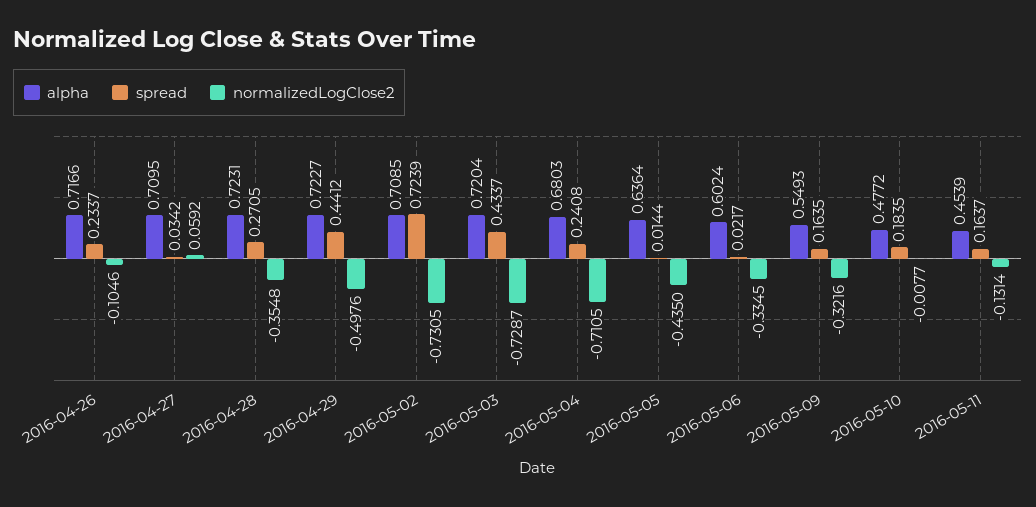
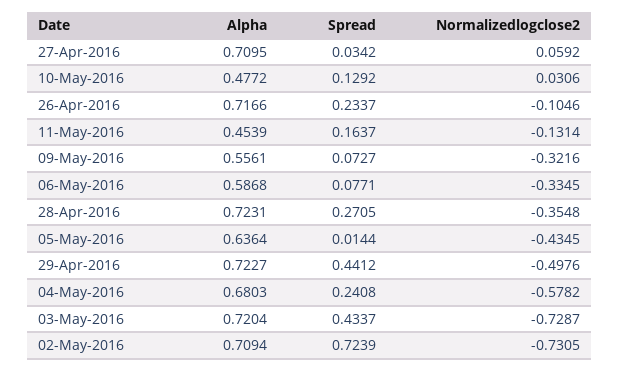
  {
    "alpha": {
      "2016-04-26": 0.7166,
      "2016-04-27": 0.7095,
      "2016-04-28": 0.7231,
      "2016-04-29": 0.7227,
-     "2016-05-02": 0.7085,
+     "2016-05-02": 0.7094,
      "2016-05-03": 0.7204,
      "2016-05-04": 0.6803,
      "2016-05-05": 0.6364,
-     "2016-05-06": 0.6024,
+     "2016-05-06": 0.5868,
-     "2016-05-09": 0.5493,
+     "2016-05-09": 0.5561,
      "2016-05-10": 0.4772,
      "2016-05-11": 0.4539
    },
    "spread": {
      "2016-04-26": 0.2337,
      "2016-04-27": 0.0342,
      "2016-04-28": 0.2705,
      "2016-04-29": 0.4412,
      "2016-05-02": 0.7239,
      "2016-05-03": 0.4337,
      "2016-05-04": 0.2408,
      "2016-05-05": 0.0144,
-     "2016-05-06": 0.0217,
+     "2016-05-06": 0.0771,
-     "2016-05-09": 0.1635,
+     "2016-05-09": 0.0727,
-     "2016-05-10": 0.1835,
+     "2016-05-10": 0.1292,
      "2016-05-11": 0.1637
    },
    "normalizedLogClose2": {
      "2016-04-26": -0.1046,
      "2016-04-27": 0.0592,
      "2016-04-28": -0.3548,
      "2016-04-29": -0.4976,
      "2016-05-02": -0.7305,
      "2016-05-03": -0.7287,
-     "2016-05-04": -0.7105,
+     "2016-05-04": -0.5782,
-     "2016-05-05": -0.435,
+     "2016-05-05": -0.4345,
      "2016-05-06": -0.3345,
      "2016-05-09": -0.3216,
-     "2016-05-10": -0.0077,
+     "2016-05-10": 0.0306,
      "2016-05-11": -0.1314
    }
  }

